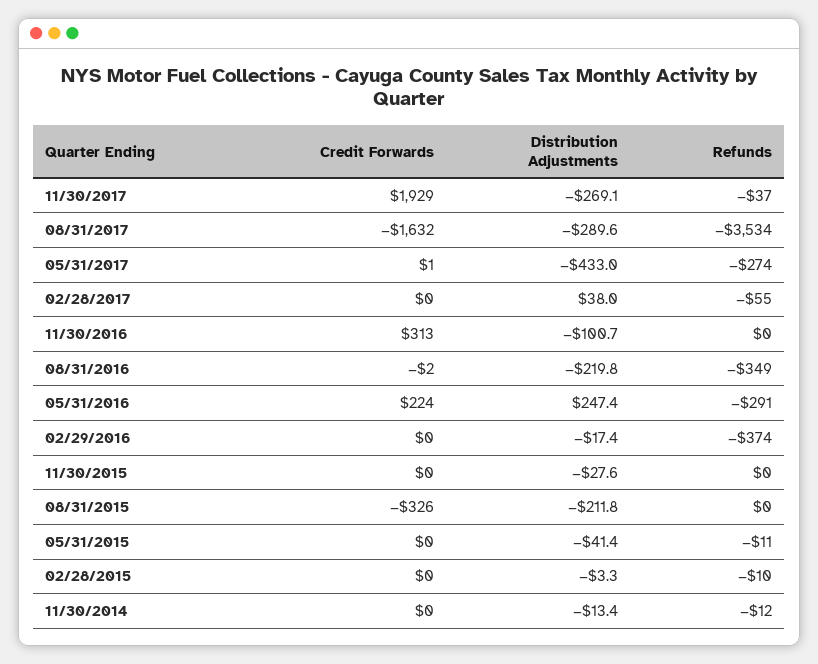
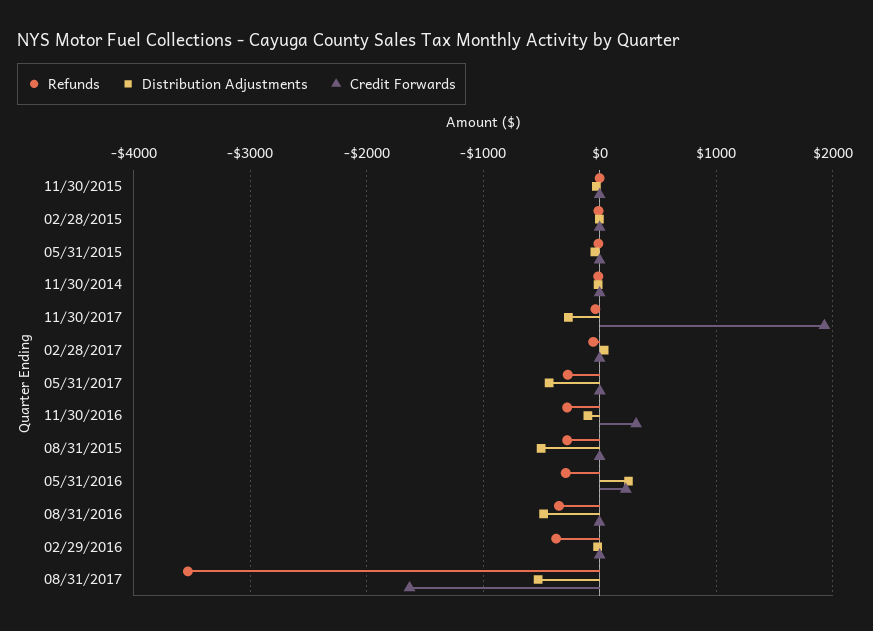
  {
    "Credit Forwards": {
      "11/30/2017": 1929,
      "08/31/2017": -1632,
      "05/31/2017": 1,
      "02/28/2017": 0,
      "11/30/2016": 313,
      "08/31/2016": -2,
      "05/31/2016": 224,
      "02/29/2016": 0,
      "11/30/2015": 0,
-     "08/31/2015": -326,
+     "08/31/2015": 0,
      "05/31/2015": 0,
      "02/28/2015": 0,
      "11/30/2014": 0
    },
    "Distribution Adjustments": {
      "11/30/2017": -269.1,
-     "08/31/2017": -289.6,
+     "08/31/2017": -500,
      "05/31/2017": -433,
      "02/28/2017": 38,
      "11/30/2016": -100.7,
-     "08/31/2016": -219.8,
+     "08/31/2016": -500,
      "05/31/2016": 247.4,
      "02/29/2016": -17.4,
      "11/30/2015": -27.6,
-     "08/31/2015": -211.8,
+     "08/31/2015": -500,
      "05/31/2015": -41.4,
      "02/28/2015": -3.3,
      "11/30/2014": -13.4
    },
    "Refunds": {
      "11/30/2017": -37,
      "08/31/2017": -3534,
      "05/31/2017": -274,
      "02/28/2017": -55,
-     "11/30/2016": 0,
+     "11/30/2016": -300,
      "08/31/2016": -349,
      "05/31/2016": -291,
      "02/29/2016": -374,
      "11/30/2015": 0,
-     "08/31/2015": 0,
+     "08/31/2015": -300,
      "05/31/2015": -11,
      "02/28/2015": -10,
      "11/30/2014": -12
    }
  }

